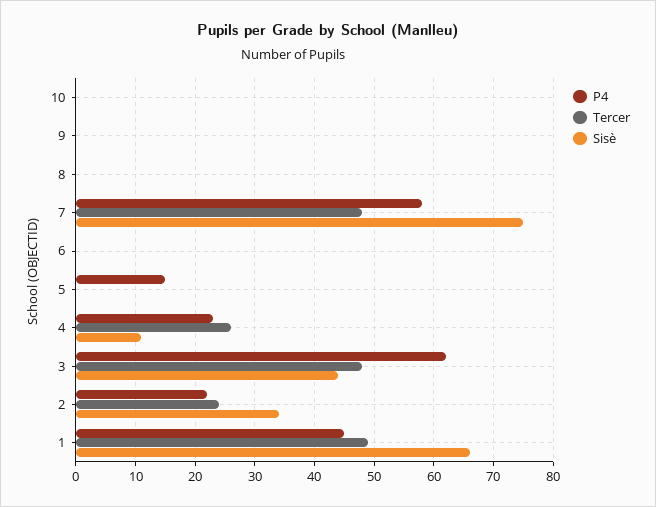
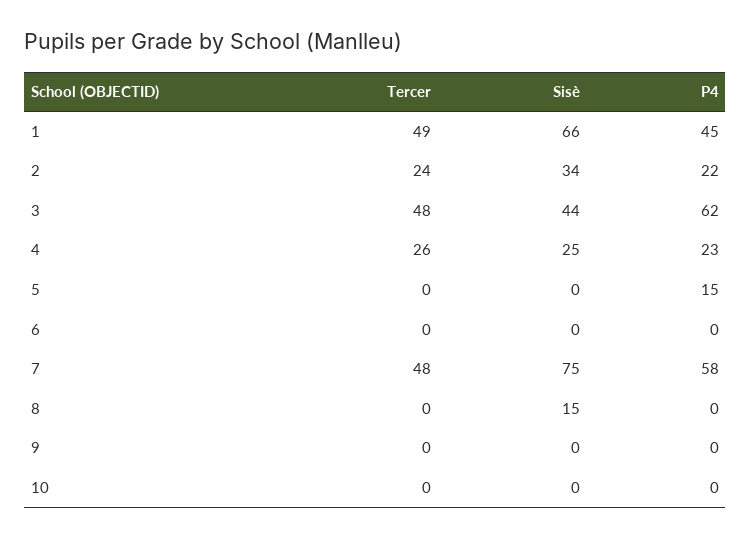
  {
    "P4": {
      "10": 0,
      "9": 0,
      "8": 0,
      "7": 58,
      "6": 0,
      "5": 15,
      "4": 23,
      "3": 62,
      "2": 22,
      "1": 45
    },
    "Tercer": {
      "10": 0,
      "9": 0,
      "8": 0,
      "7": 48,
      "6": 0,
      "5": 0,
      "4": 26,
      "3": 48,
      "2": 24,
      "1": 49
    },
    "Sisè": {
      "10": 0,
      "9": 0,
-     "8": 0,
+     "8": 15,
      "7": 75,
      "6": 0,
      "5": 0,
-     "4": 10,
+     "4": 25,
      "3": 44,
      "2": 34,
      "1": 66
    }
  }

